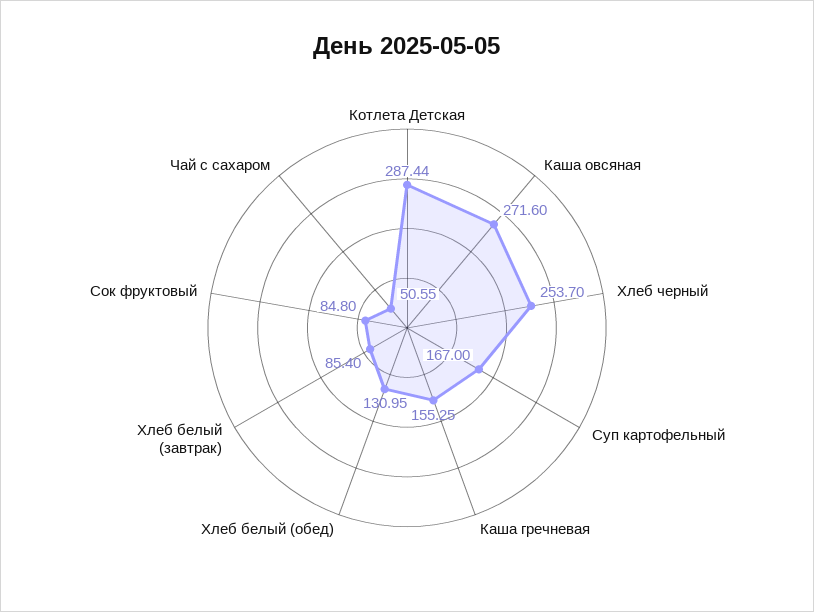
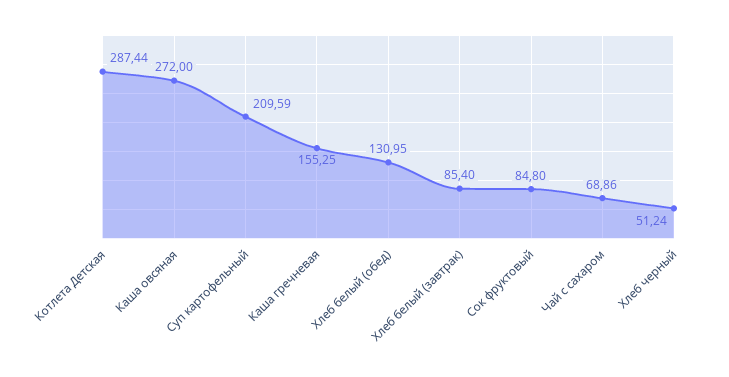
  {
    "Котлета Детская": 287.44,
-   "Каша овсяная": 271.6,
+   "Каша овсяная": 272,
-   "Хлеб черный": 253.7,
+   "Хлеб черный": 51.24,
-   "Суп картофельный": 167,
+   "Суп картофельный": 209.59,
    "Каша гречневая": 155.25,
    "Хлеб белый (обед)": 130.95,
    "Хлеб белый (завтрак)": 85.4,
    "Сок фруктовый": 84.8,
-   "Чай с сахаром": 50.55
+   "Чай с сахаром": 68.86
  }

